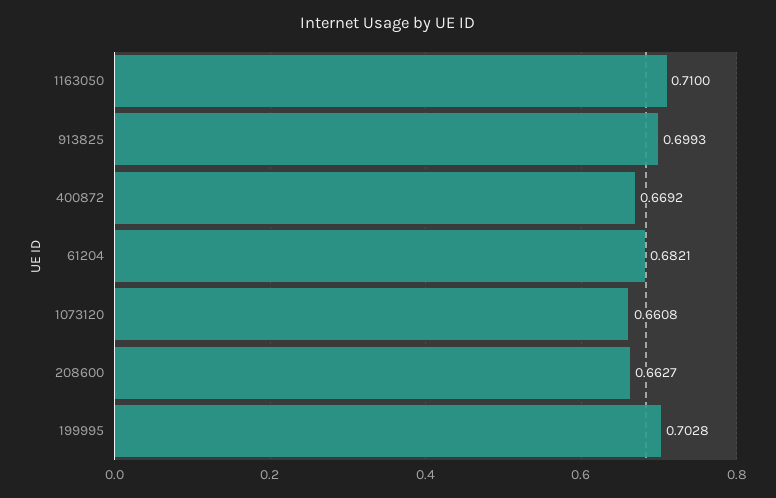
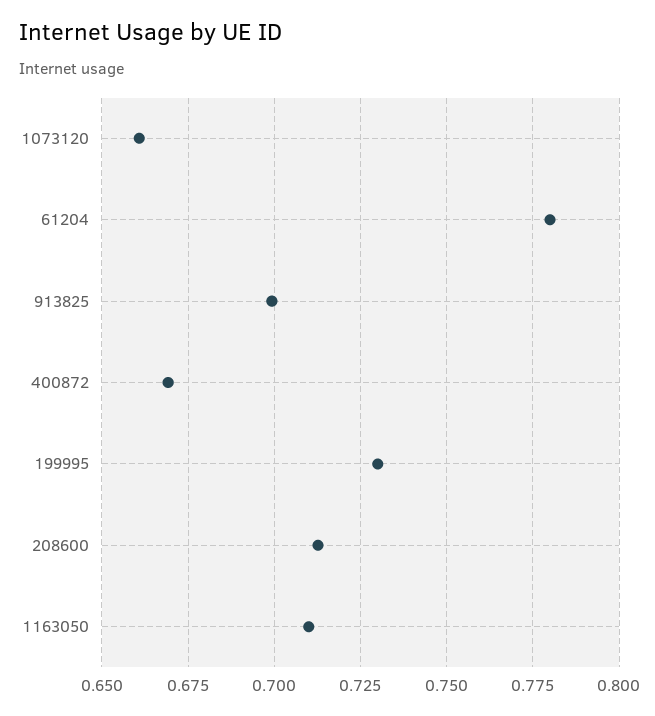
  {
    "1163050": 0.71,
    "913825": 0.6993,
    "400872": 0.6692,
-   "61204": 0.6821,
+   "61204": 0.78,
    "1073120": 0.6608,
-   "208600": 0.6627,
+   "208600": 0.7125,
-   "199995": 0.7028
+   "199995": 0.73
  }

